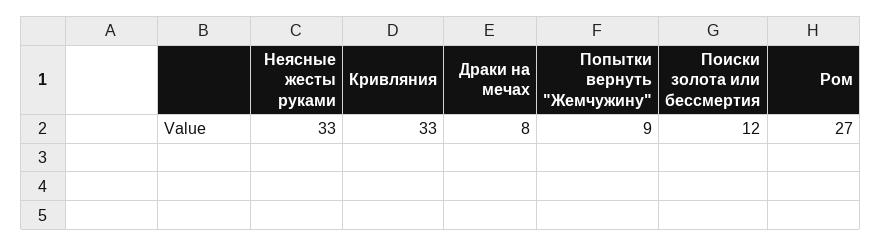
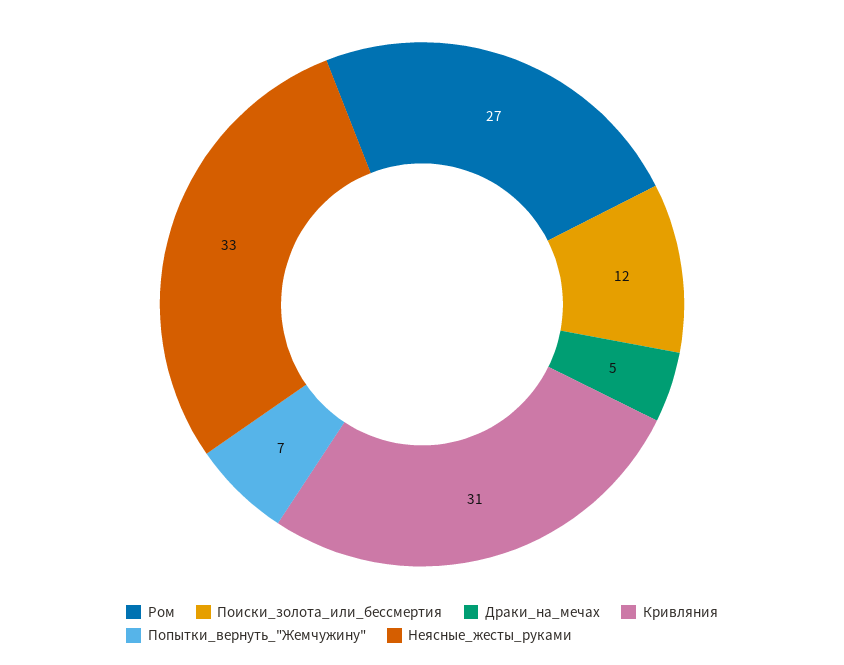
  {
    "Неясные жесты руками": 33,
-   "Кривляния": 33,
+   "Кривляния": 31,
-   "Драки на мечах": 8,
+   "Драки на мечах": 5,
-   "Попытки вернуть \"Жемчужину\"": 9,
+   "Попытки вернуть \"Жемчужину\"": 7,
    "Поиски золота или бессмертия": 12,
    "Ром": 27
  }

